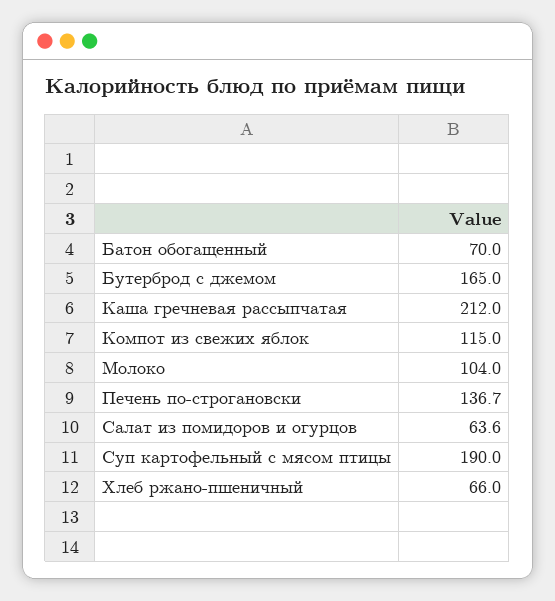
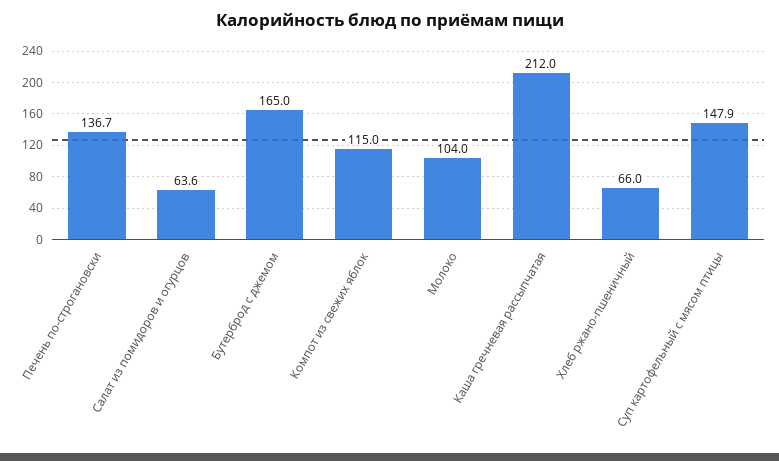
  {
-   "Батон обогащенный": 70,
    "Бутерброд с джемом": 165,
    "Каша гречневая рассыпчатая": 212,
    "Компот из свежих яблок": 115,
    "Молоко": 104,
    "Печень по-строгановски": 136.7,
    "Салат из помидоров и огурцов": 63.6,
-   "Суп картофельный с мясом птицы": 190,
+   "Суп картофельный с мясом птицы": 147.9,
    "Хлеб ржано-пшеничный": 66
  }

